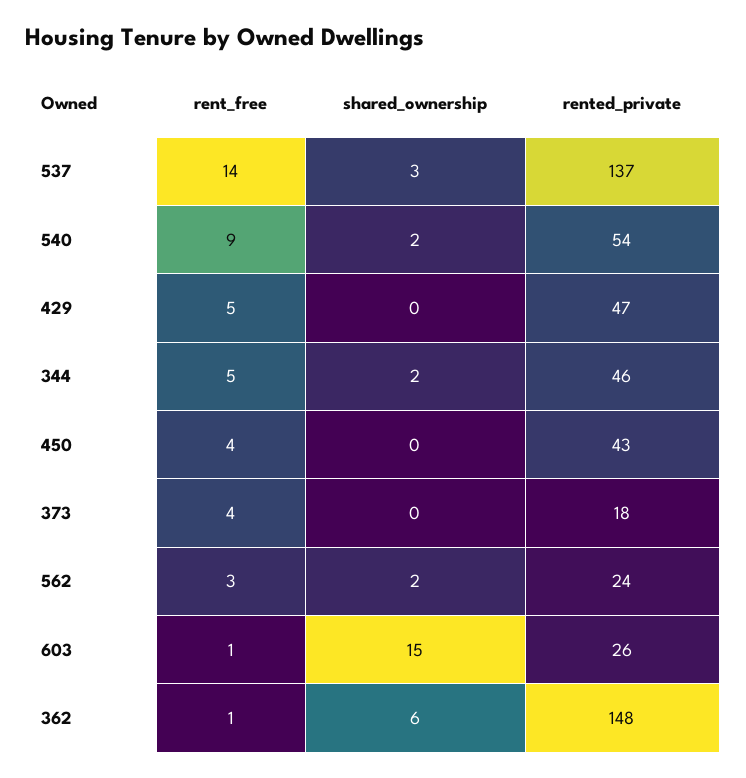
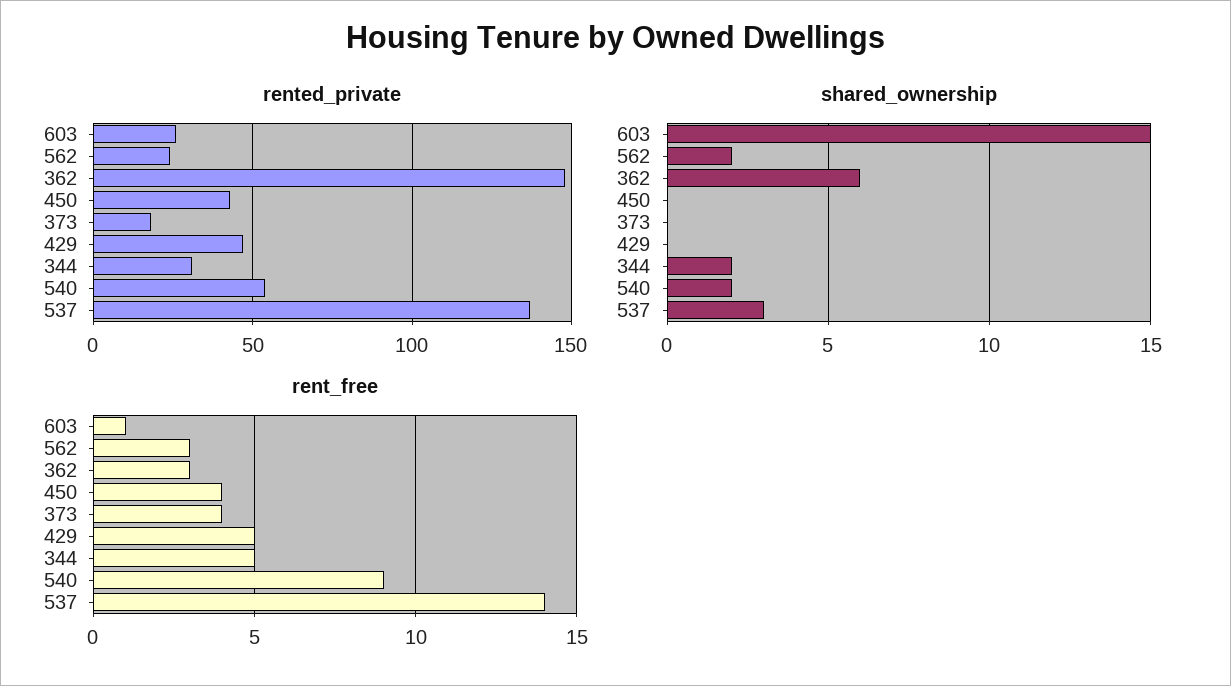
  {
    "rent_free": {
      "537": 14,
      "540": 9,
      "429": 5,
      "344": 5,
      "450": 4,
      "373": 4,
      "562": 3,
      "603": 1,
-     "362": 1
+     "362": 3
    },
    "shared_ownership": {
      "537": 3,
      "540": 2,
      "429": 0,
      "344": 2,
      "450": 0,
      "373": 0,
      "562": 2,
      "603": 15,
      "362": 6
    },
    "rented_private": {
      "537": 137,
      "540": 54,
      "429": 47,
-     "344": 46,
+     "344": 30,
      "450": 43,
      "373": 18,
      "562": 24,
      "603": 26,
      "362": 148
    }
  }

